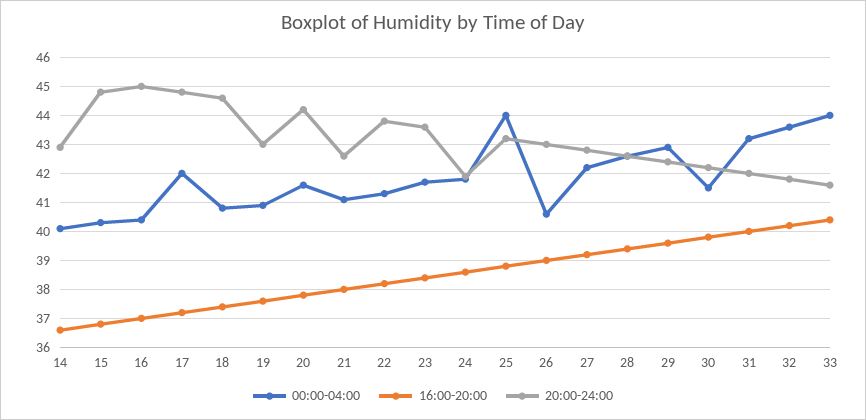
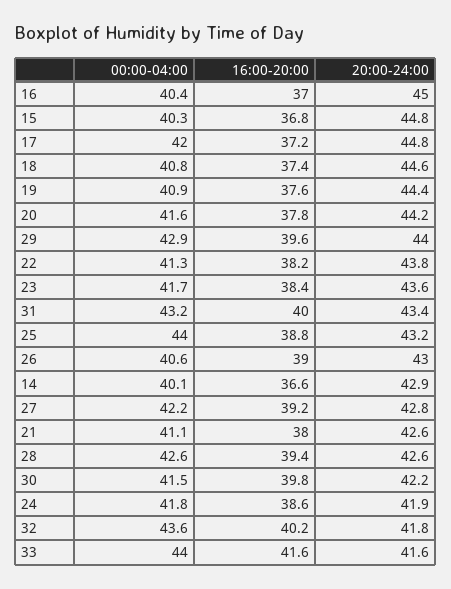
  {
    "00:00-04:00": {
      "14": 40.1,
      "15": 40.3,
      "16": 40.4,
      "17": 42,
      "18": 40.8,
      "19": 40.9,
      "20": 41.6,
      "21": 41.1,
      "22": 41.3,
      "23": 41.7,
      "24": 41.8,
      "25": 44,
      "26": 40.6,
      "27": 42.2,
      "28": 42.6,
      "29": 42.9,
      "30": 41.5,
      "31": 43.2,
      "32": 43.6,
      "33": 44
    },
    "16:00-20:00": {
      "14": 36.6,
      "15": 36.8,
      "16": 37,
      "17": 37.2,
      "18": 37.4,
      "19": 37.6,
      "20": 37.8,
      "21": 38,
      "22": 38.2,
      "23": 38.4,
      "24": 38.6,
      "25": 38.8,
      "26": 39,
      "27": 39.2,
      "28": 39.4,
      "29": 39.6,
      "30": 39.8,
      "31": 40,
      "32": 40.2,
-     "33": 40.5
+     "33": 41.6
    },
    "20:00-24:00": {
      "14": 42.9,
      "15": 44.8,
      "16": 45,
      "17": 44.8,
      "18": 44.6,
-     "19": 43,
+     "19": 44.4,
      "20": 44.2,
      "21": 42.6,
      "22": 43.8,
      "23": 43.6,
      "24": 41.9,
      "25": 43.2,
      "26": 43,
      "27": 42.8,
      "28": 42.6,
-     "29": 42.5,
+     "29": 44,
      "30": 42.2,
-     "31": 42,
+     "31": 43.4,
      "32": 41.8,
      "33": 41.6
    }
  }

